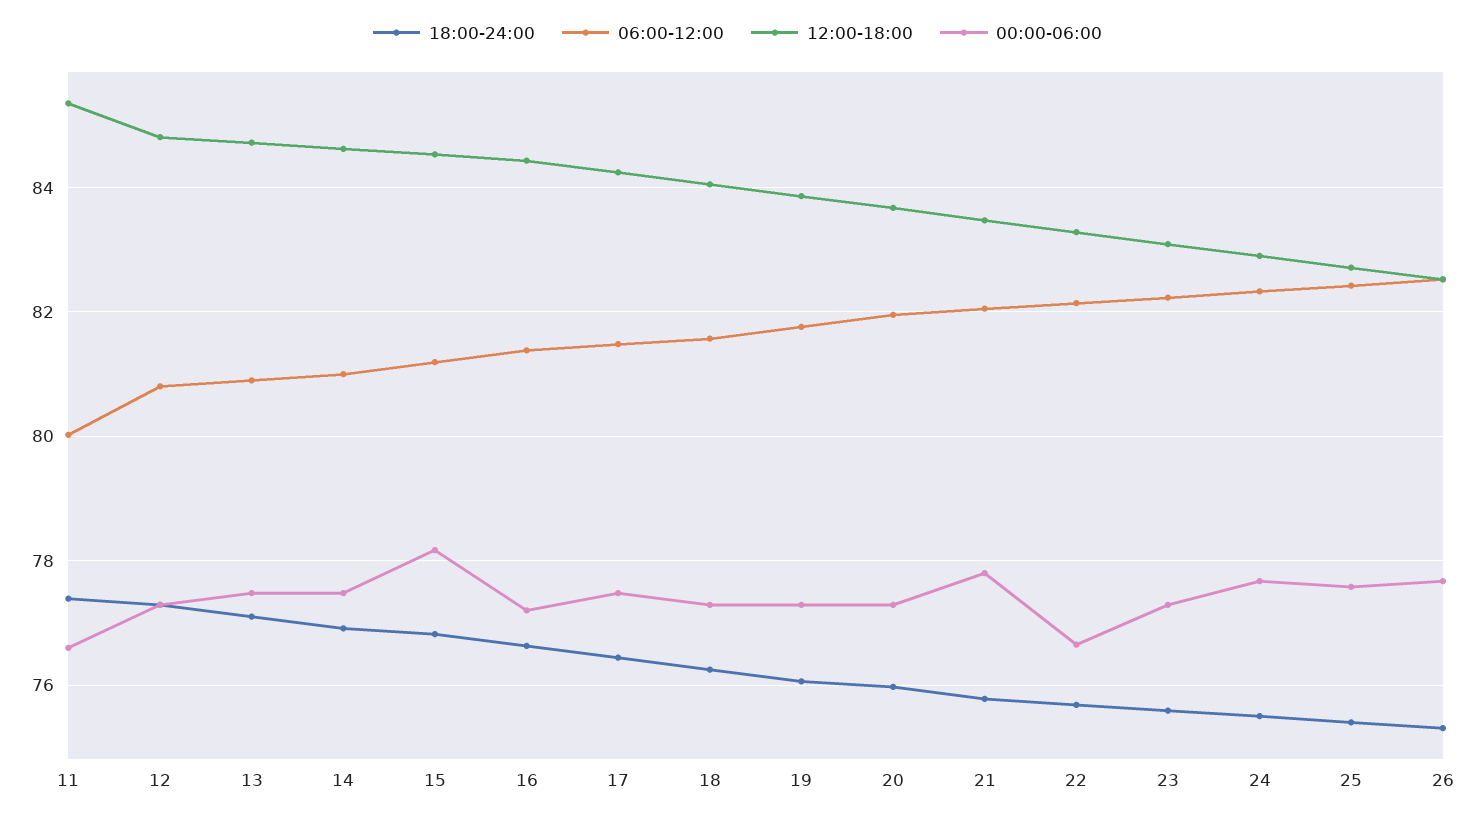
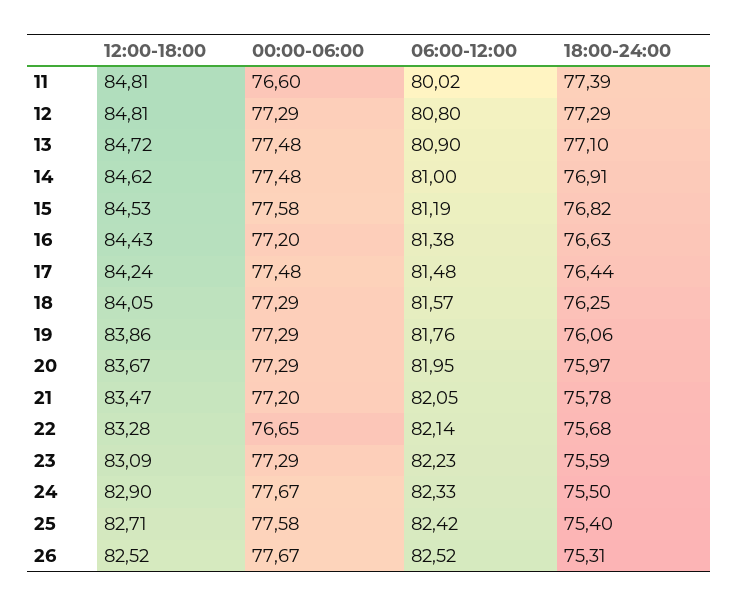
  {
    "18:00-24:00": {
      "11": 77.39,
      "12": 77.29,
      "13": 77.1,
      "14": 76.91,
      "15": 76.82,
      "16": 76.63,
      "17": 76.44,
      "18": 76.25,
      "19": 76.06,
      "20": 75.97,
      "21": 75.78,
      "22": 75.68,
      "23": 75.59,
      "24": 75.5,
      "25": 75.4,
      "26": 75.31
    },
    "06:00-12:00": {
      "11": 80.02,
      "12": 80.8,
      "13": 80.9,
      "14": 81,
      "15": 81.19,
      "16": 81.38,
      "17": 81.48,
      "18": 81.57,
      "19": 81.76,
      "20": 81.95,
      "21": 82.05,
      "22": 82.14,
      "23": 82.23,
      "24": 82.33,
      "25": 82.42,
      "26": 82.52
    },
    "12:00-18:00": {
-     "11": 85.4,
+     "11": 84.81,
      "12": 84.81,
      "13": 84.72,
      "14": 84.62,
      "15": 84.53,
      "16": 84.43,
      "17": 84.24,
      "18": 84.05,
      "19": 83.86,
      "20": 83.67,
      "21": 83.47,
      "22": 83.28,
      "23": 83.09,
      "24": 82.9,
      "25": 82.71,
      "26": 82.52
    },
    "00:00-06:00": {
      "11": 76.6,
      "12": 77.29,
      "13": 77.48,
      "14": 77.48,
-     "15": 78.2,
+     "15": 77.58,
      "16": 77.2,
      "17": 77.48,
      "18": 77.29,
      "19": 77.29,
      "20": 77.29,
-     "21": 77.8,
+     "21": 77.2,
      "22": 76.65,
      "23": 77.29,
      "24": 77.67,
      "25": 77.58,
      "26": 77.67
    }
  }

